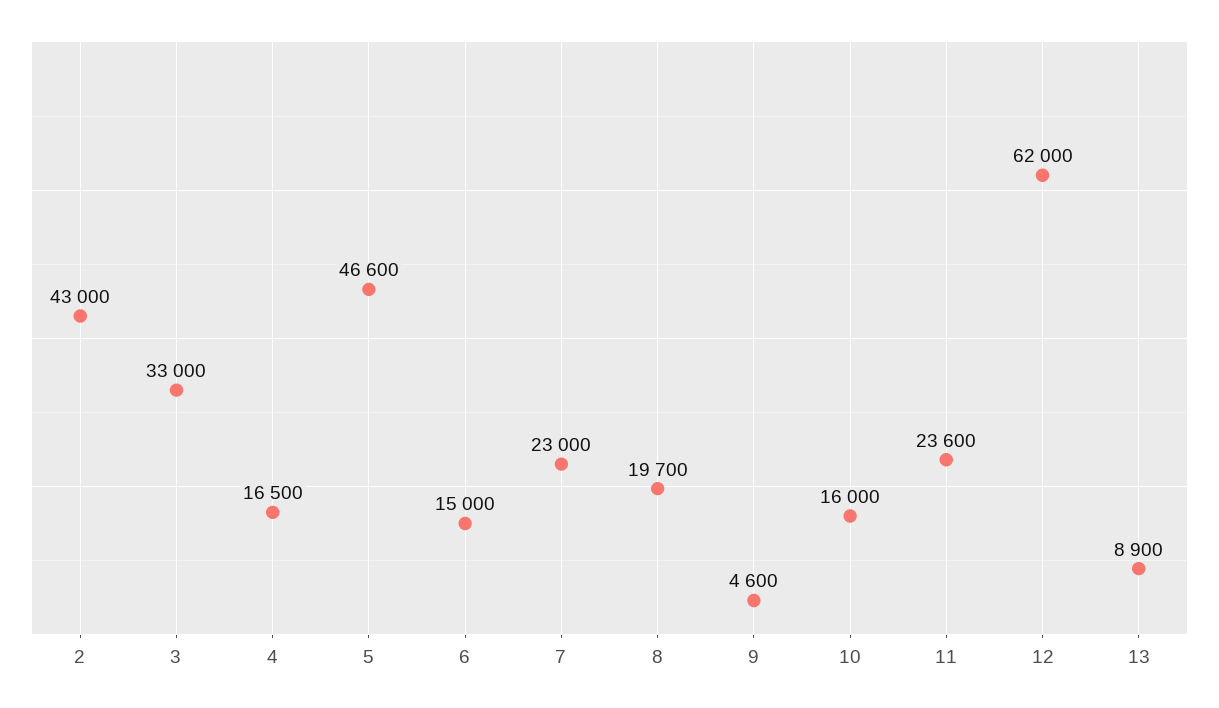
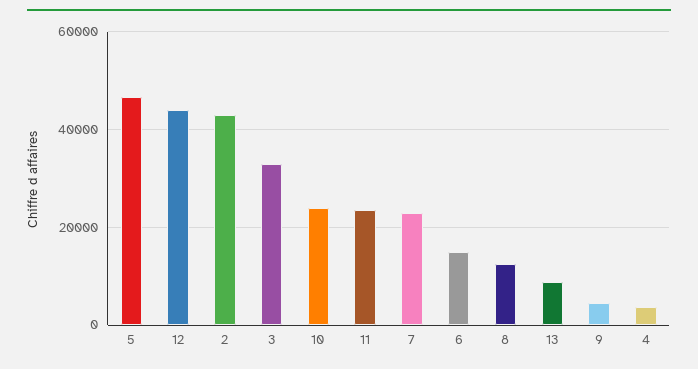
  {
    "2": 43000,
    "3": 33000,
-   "4": 16500,
+   "4": 4000,
    "5": 46600,
    "6": 15000,
    "7": 23000,
-   "8": 19700,
+   "8": 12000,
    "9": 4600,
-   "10": 16000,
+   "10": 24000,
    "11": 23600,
-   "12": 62000,
+   "12": 44000,
    "13": 8900
  }

